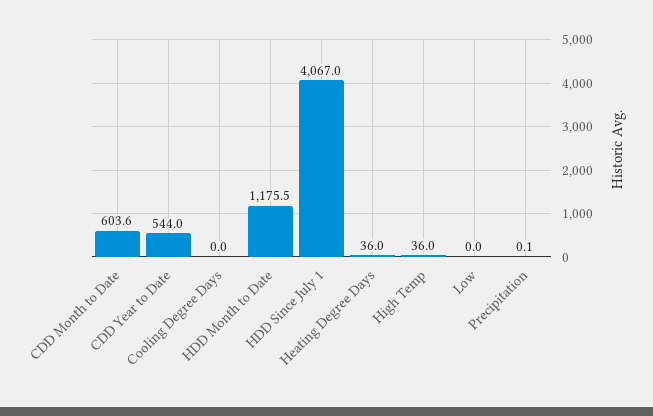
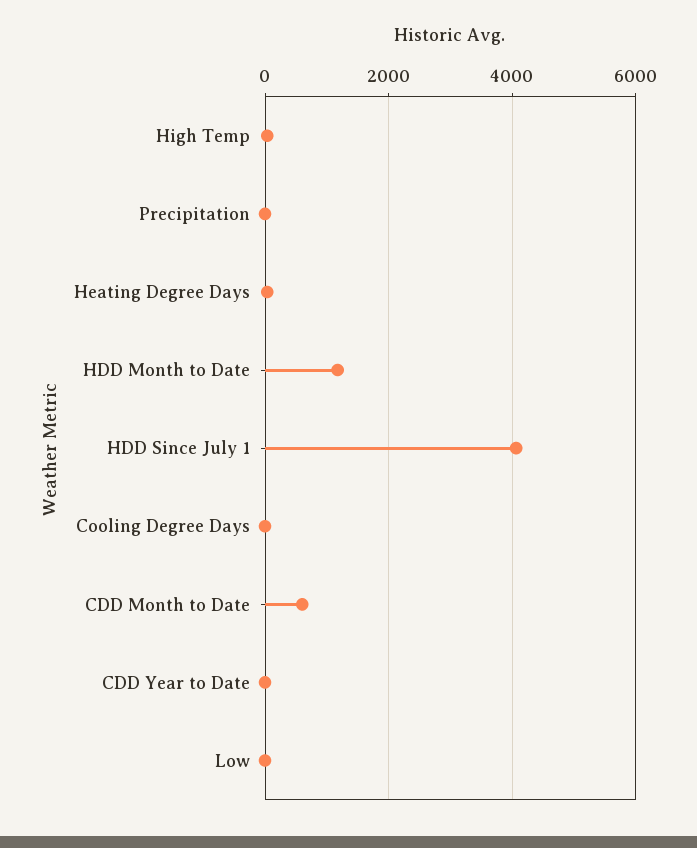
  {
    "CDD Month to Date": 603.6,
-   "CDD Year to Date": 544,
+   "CDD Year to Date": 0,
    "Cooling Degree Days": 0,
    "HDD Month to Date": 1175.5,
    "HDD Since July 1": 4067,
    "Heating Degree Days": 36,
    "High Temp": 36,
    "Low": 0,
    "Precipitation": 0.1
  }

